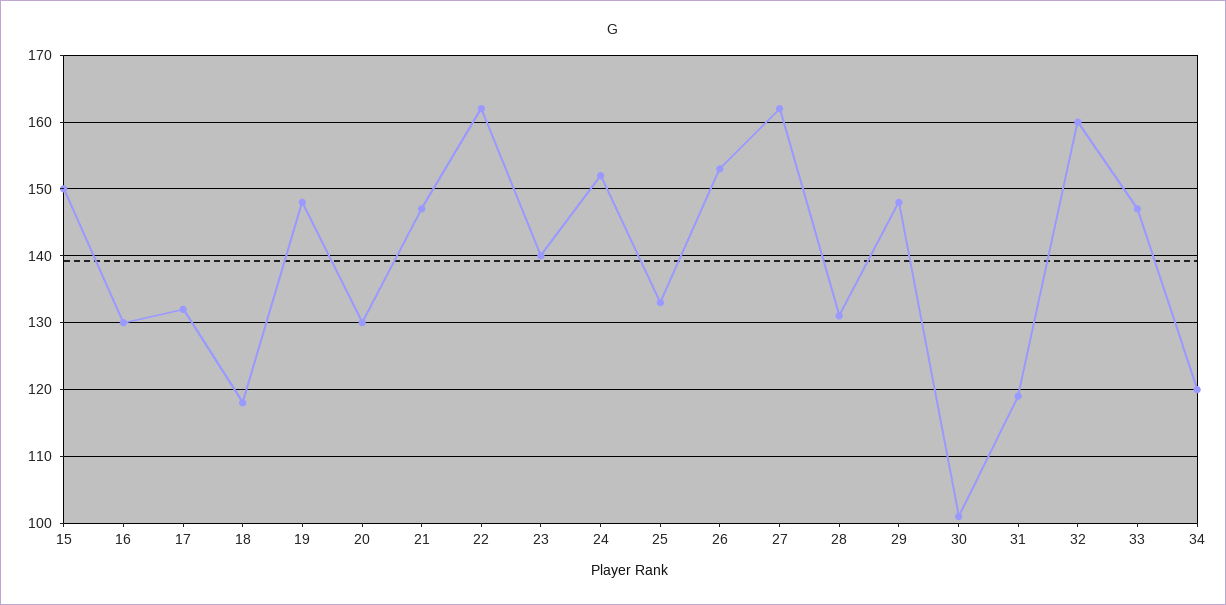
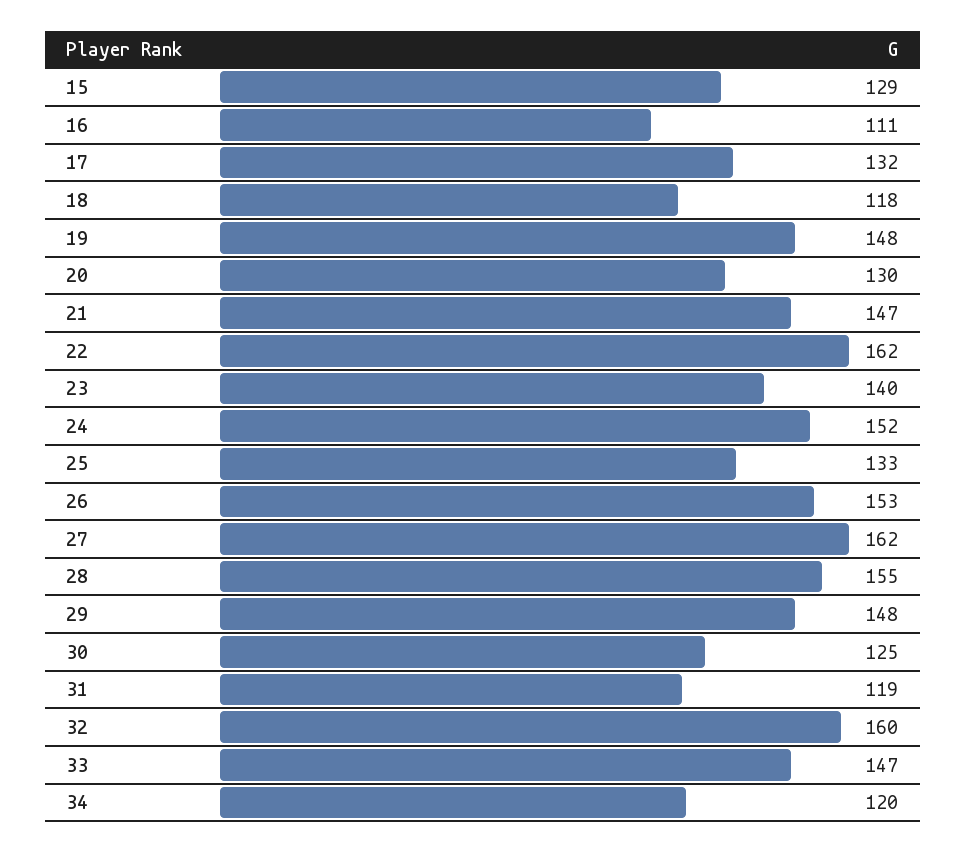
  {
-   "15": 150,
+   "15": 129,
-   "16": 130,
+   "16": 111,
    "17": 132,
    "18": 118,
    "19": 148,
    "20": 130,
    "21": 147,
    "22": 162,
    "23": 140,
    "24": 152,
    "25": 133,
    "26": 153,
    "27": 162,
-   "28": 131,
+   "28": 155,
    "29": 148,
-   "30": 101,
+   "30": 125,
    "31": 119,
    "32": 160,
    "33": 147,
    "34": 120
  }

